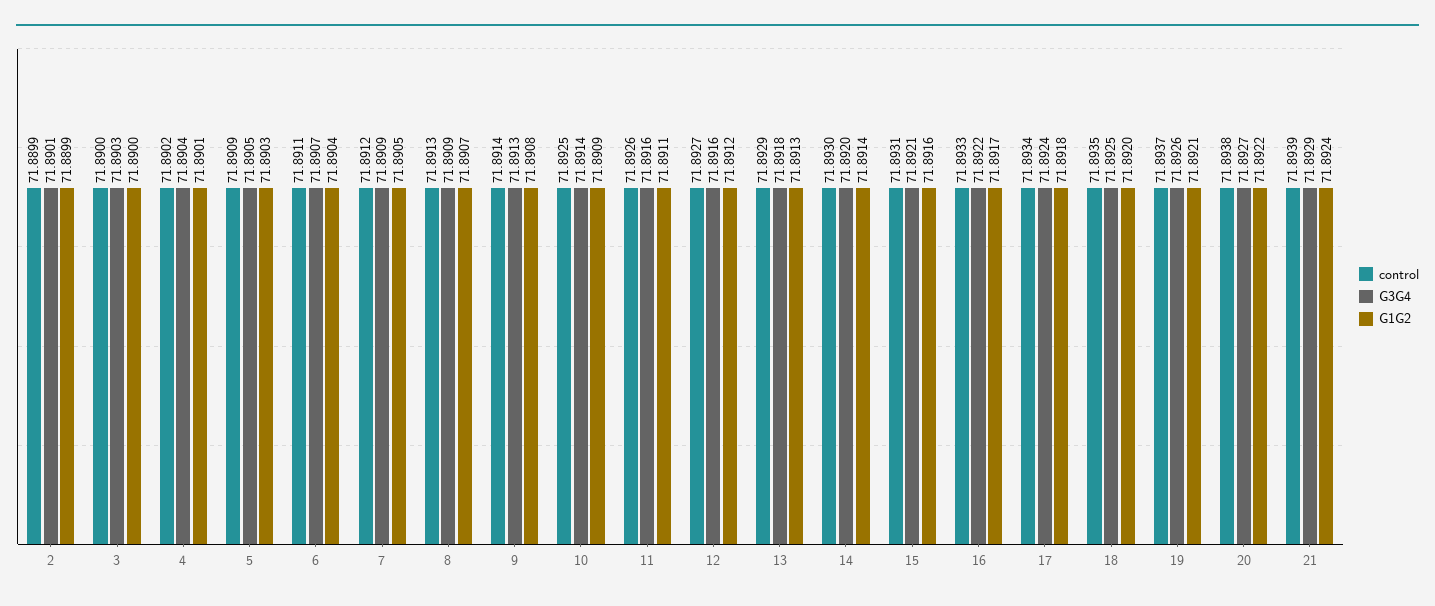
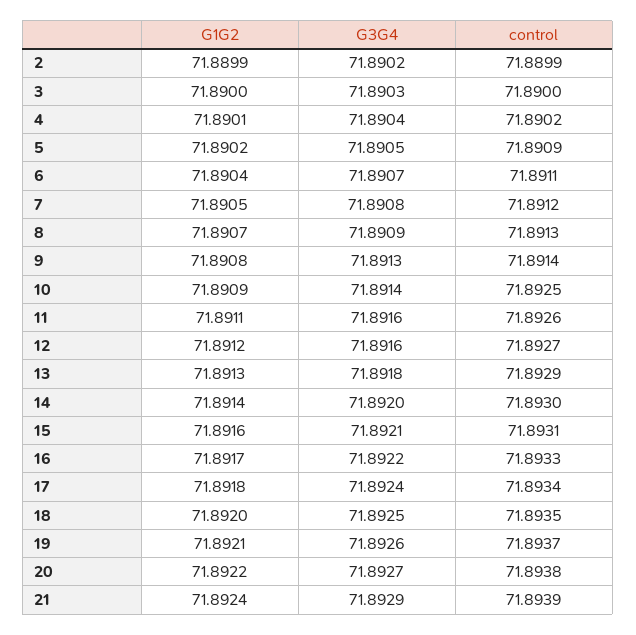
  {
    "control": {
      "2": 71.8899,
      "3": 71.89,
      "4": 71.8902,
      "5": 71.8909,
      "6": 71.8911,
      "7": 71.8912,
      "8": 71.8913,
      "9": 71.8914,
      "10": 71.8925,
      "11": 71.8926,
      "12": 71.8927,
      "13": 71.8929,
      "14": 71.893,
      "15": 71.8931,
      "16": 71.8933,
      "17": 71.8934,
      "18": 71.8935,
      "19": 71.8937,
      "20": 71.8938,
      "21": 71.8939
    },
    "G3G4": {
-     "2": 71.8901,
+     "2": 71.8902,
      "3": 71.8903,
      "4": 71.8904,
      "5": 71.8905,
      "6": 71.8907,
-     "7": 71.8909,
+     "7": 71.8908,
      "8": 71.8909,
      "9": 71.8913,
      "10": 71.8914,
      "11": 71.8916,
      "12": 71.8916,
      "13": 71.8918,
      "14": 71.892,
      "15": 71.8921,
      "16": 71.8922,
      "17": 71.8924,
      "18": 71.8925,
      "19": 71.8926,
      "20": 71.8927,
      "21": 71.8929
    },
    "G1G2": {
      "2": 71.8899,
      "3": 71.89,
      "4": 71.8901,
-     "5": 71.8903,
+     "5": 71.8902,
      "6": 71.8904,
      "7": 71.8905,
      "8": 71.8907,
      "9": 71.8908,
      "10": 71.8909,
      "11": 71.8911,
      "12": 71.8912,
      "13": 71.8913,
      "14": 71.8914,
      "15": 71.8916,
      "16": 71.8917,
      "17": 71.8918,
      "18": 71.892,
      "19": 71.8921,
      "20": 71.8922,
      "21": 71.8924
    }
  }

